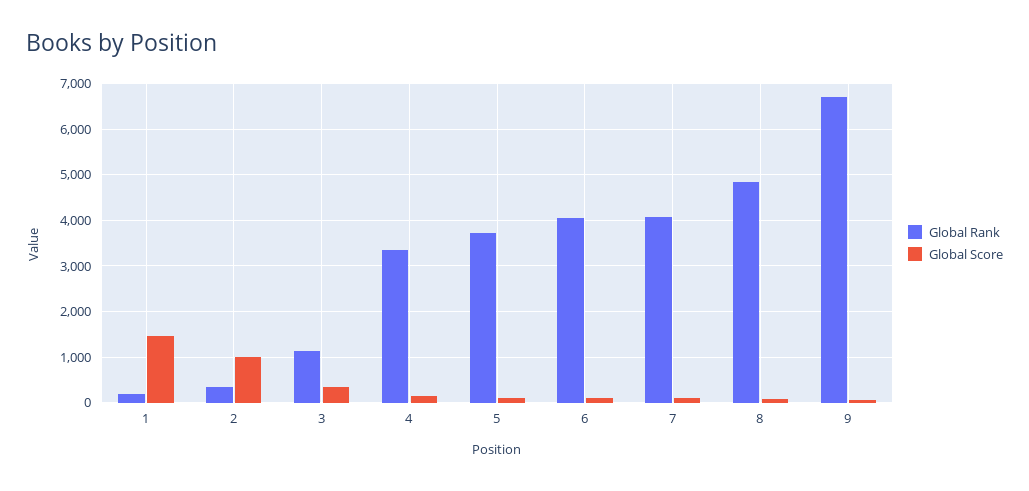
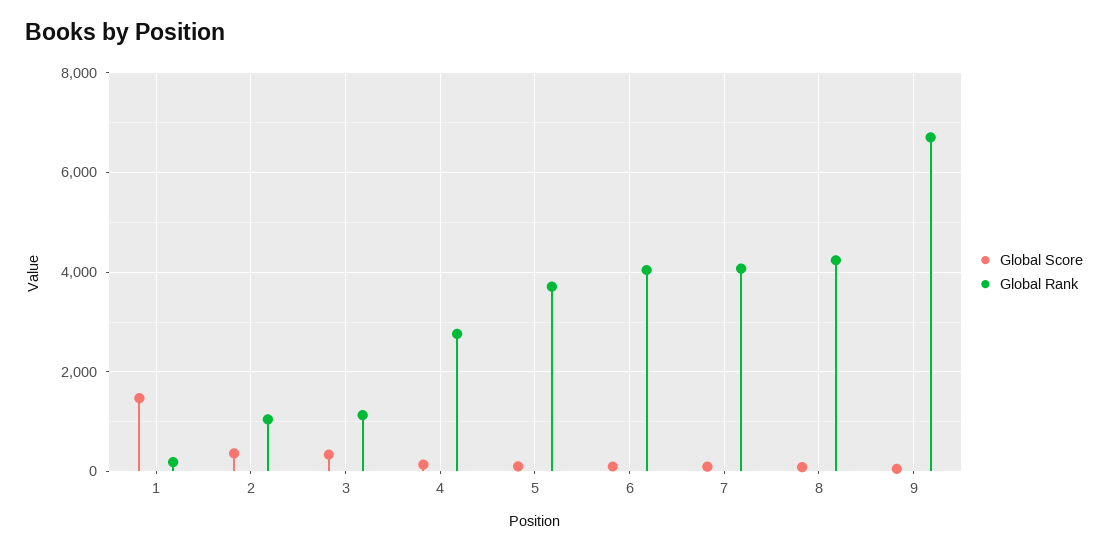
  {
    "Global Rank": {
      "1": 200,
-     "2": 400,
+     "2": 1000,
      "3": 1200,
-     "4": 3400,
+     "4": 2800,
      "5": 3800,
      "6": 4000,
      "7": 4000,
-     "8": 4800,
+     "8": 4200,
      "9": 6800
    },
    "Global Score": {
      "1": 1400,
-     "2": 1000,
+     "2": 400,
      "3": 400,
      "4": 200,
      "5": 200,
      "6": 200,
      "7": 0,
      "8": 0,
      "9": 0
    }
  }

